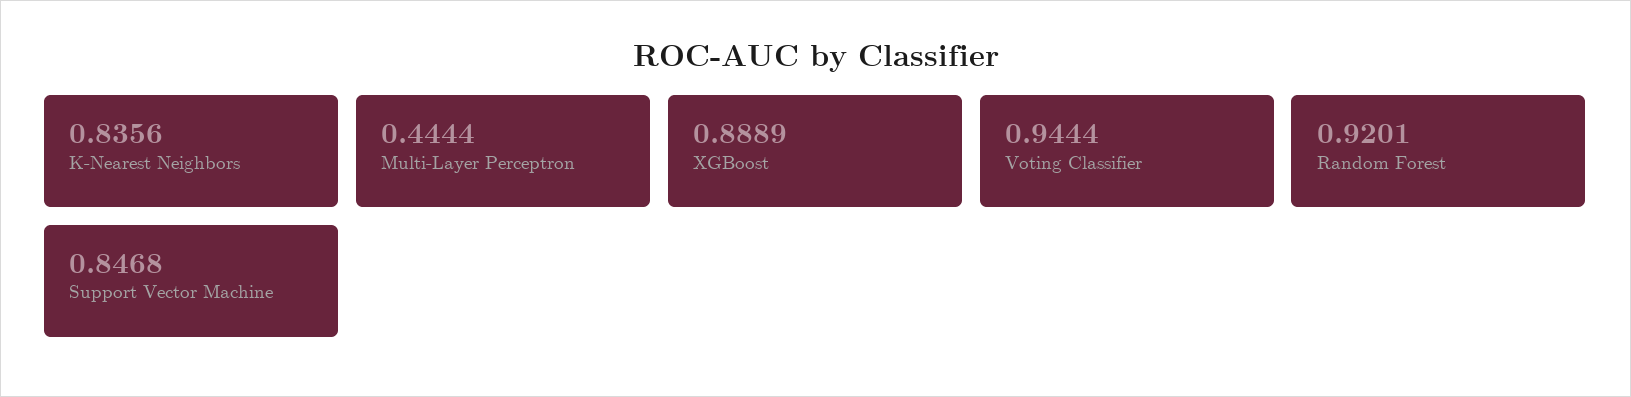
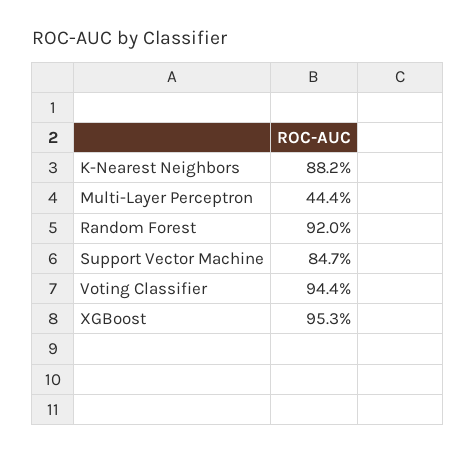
  {
-   "K-Nearest Neighbors": 0.8356,
+   "K-Nearest Neighbors": 0.882,
    "Multi-Layer Perceptron": 0.4444,
-   "XGBoost": 0.8889,
+   "XGBoost": 0.953,
    "Voting Classifier": 0.9444,
    "Random Forest": 0.9201,
    "Support Vector Machine": 0.8468
  }

